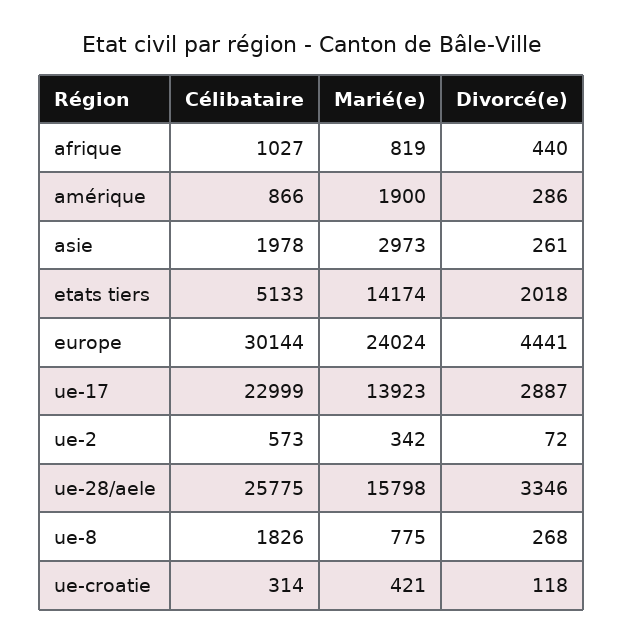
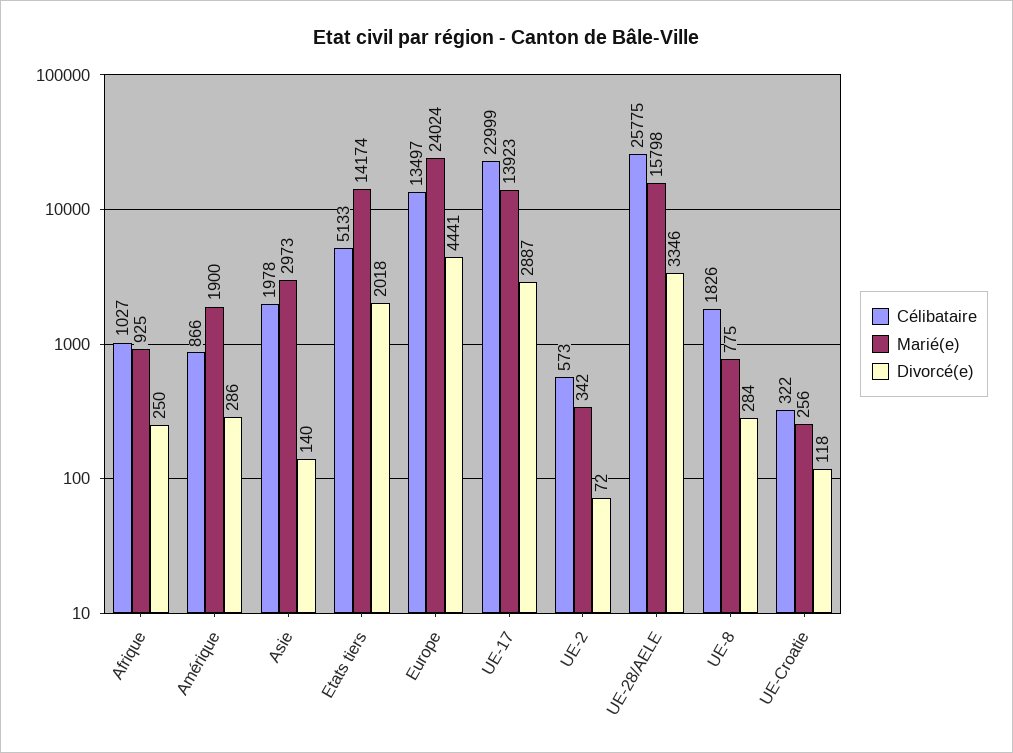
  {
    "Célibataire": {
      "afrique": 1027,
      "amérique": 866,
      "asie": 1978,
      "etats tiers": 5133,
-     "europe": 30144,
+     "europe": 13497,
      "ue-17": 22999,
      "ue-2": 573,
      "ue-28/aele": 25775,
      "ue-8": 1826,
-     "ue-croatie": 314
+     "ue-croatie": 322
    },
    "Marié(e)": {
-     "afrique": 819,
+     "afrique": 925,
      "amérique": 1900,
      "asie": 2973,
      "etats tiers": 14174,
      "europe": 24024,
      "ue-17": 13923,
      "ue-2": 342,
      "ue-28/aele": 15798,
      "ue-8": 775,
-     "ue-croatie": 421
+     "ue-croatie": 256
    },
    "Divorcé(e)": {
-     "afrique": 440,
+     "afrique": 250,
      "amérique": 286,
-     "asie": 261,
+     "asie": 140,
      "etats tiers": 2018,
      "europe": 4441,
      "ue-17": 2887,
      "ue-2": 72,
      "ue-28/aele": 3346,
-     "ue-8": 268,
+     "ue-8": 284,
      "ue-croatie": 118
    }
  }

